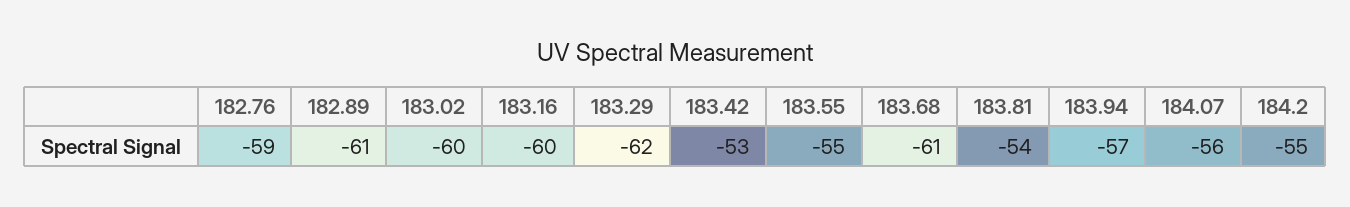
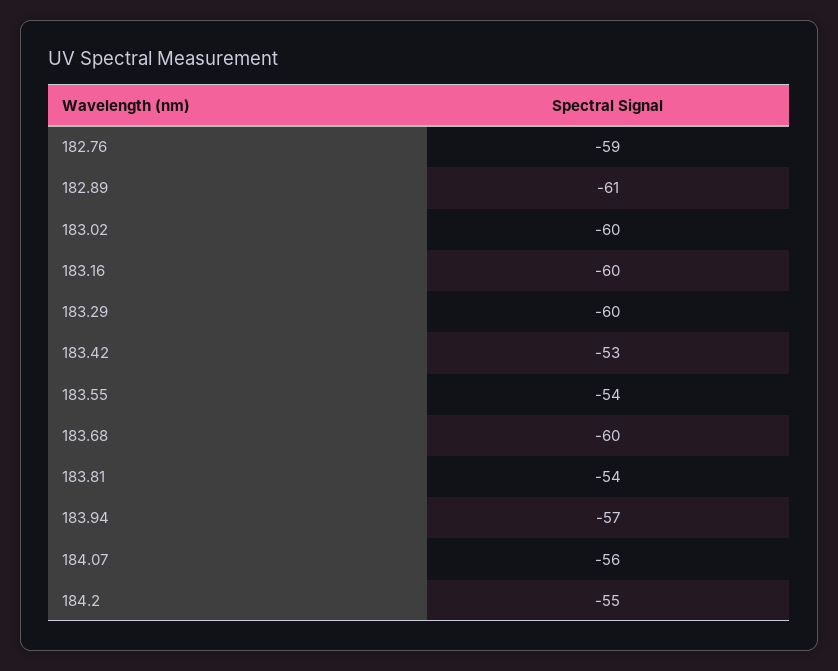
  {
    "182.76": -59,
    "182.89": -61,
    "183.02": -60,
    "183.16": -60,
-   "183.29": -62,
+   "183.29": -60,
    "183.42": -53,
-   "183.55": -55,
+   "183.55": -54,
-   "183.68": -61,
+   "183.68": -60,
    "183.81": -54,
    "183.94": -57,
    "184.07": -56,
    "184.2": -55
  }

